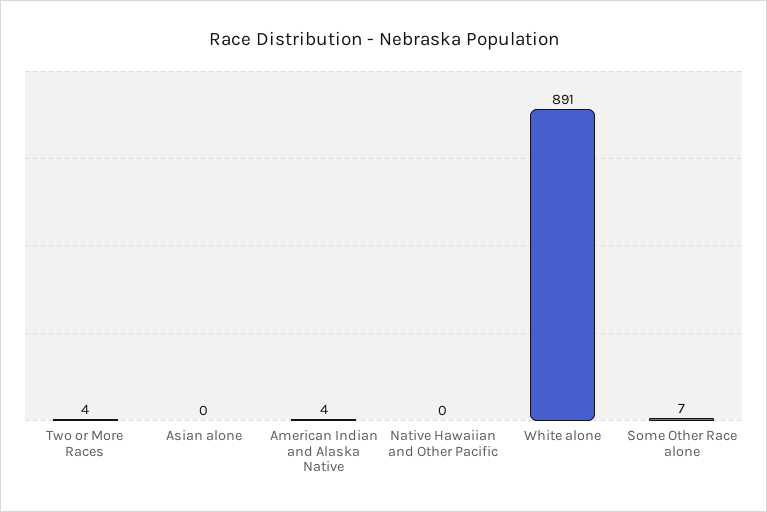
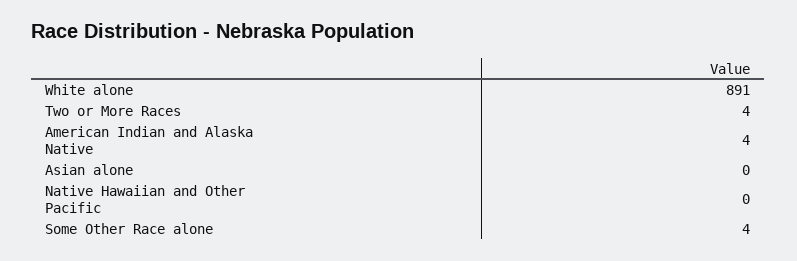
  {
    "Two or More Races": 4,
    "Asian alone": 0,
    "American Indian and Alaska Native": 4,
    "Native Hawaiian and Other Pacific": 0,
    "White alone": 891,
-   "Some Other Race alone": 7
+   "Some Other Race alone": 4
  }

